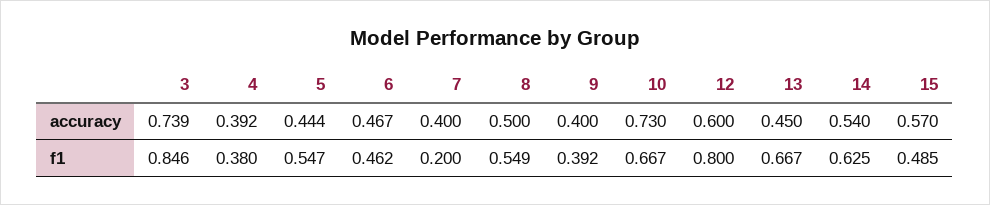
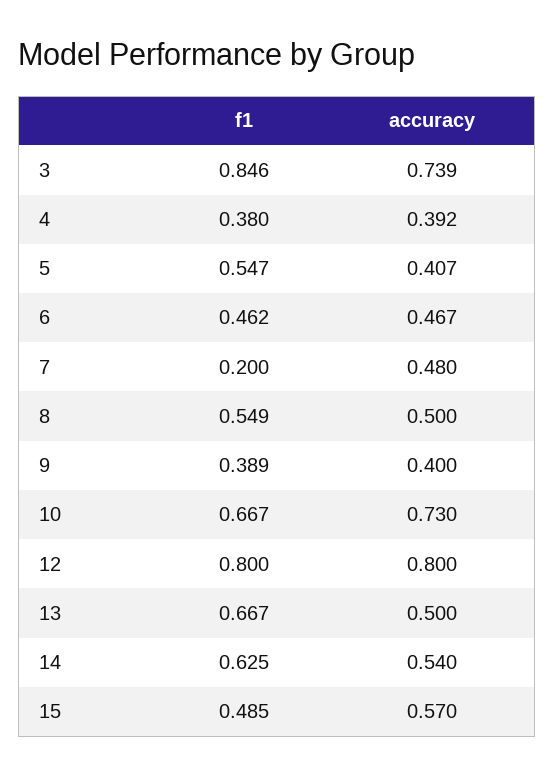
  {
    "3": {
      "accuracy": 0.739,
      "f1": 0.846
    },
    "4": {
      "accuracy": 0.392,
      "f1": 0.38
    },
    "5": {
-     "accuracy": 0.444,
+     "accuracy": 0.407,
      "f1": 0.547
    },
    "6": {
      "accuracy": 0.467,
      "f1": 0.462
    },
    "7": {
-     "accuracy": 0.4,
+     "accuracy": 0.48,
      "f1": 0.2
    },
    "8": {
      "accuracy": 0.5,
      "f1": 0.549
    },
    "9": {
      "accuracy": 0.4,
-     "f1": 0.392
+     "f1": 0.389
    },
    "10": {
      "accuracy": 0.73,
      "f1": 0.667
    },
    "12": {
-     "accuracy": 0.6,
+     "accuracy": 0.8,
      "f1": 0.8
    },
    "13": {
-     "accuracy": 0.45,
+     "accuracy": 0.5,
      "f1": 0.667
    },
    "14": {
      "accuracy": 0.54,
      "f1": 0.625
    },
    "15": {
      "accuracy": 0.57,
      "f1": 0.485
    }
  }

